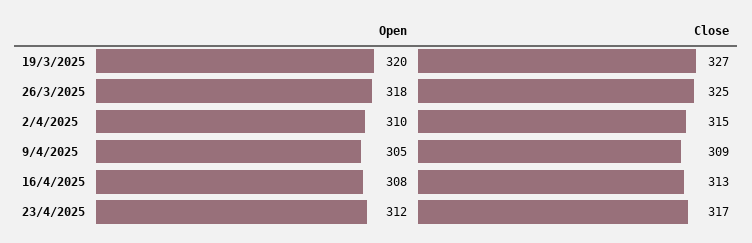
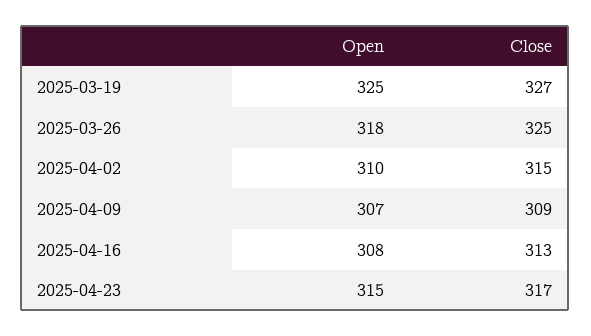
  {
    "Open": {
-     "19/3/2025": 320,
+     "19/3/2025": 325,
      "26/3/2025": 318,
      "2/4/2025": 310,
-     "9/4/2025": 305,
+     "9/4/2025": 307,
      "16/4/2025": 308,
-     "23/4/2025": 312
+     "23/4/2025": 315
    },
    "Close": {
      "19/3/2025": 327,
      "26/3/2025": 325,
      "2/4/2025": 315,
      "9/4/2025": 309,
      "16/4/2025": 313,
      "23/4/2025": 317
    }
  }

